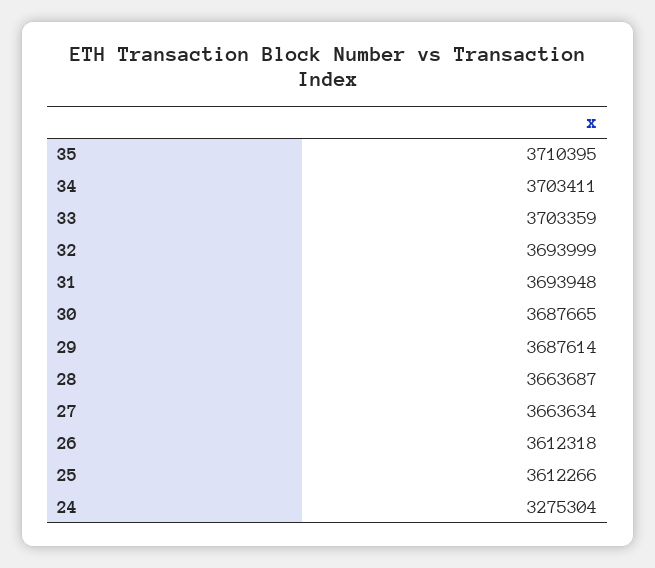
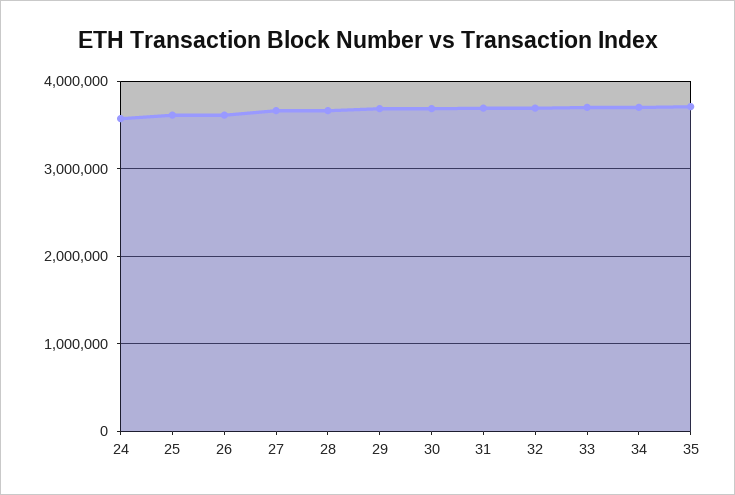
  {
    "35": 3710395,
    "34": 3703411,
    "33": 3703359,
    "32": 3693999,
    "31": 3693948,
    "30": 3687665,
    "29": 3687614,
    "28": 3663687,
    "27": 3663634,
    "26": 3612318,
    "25": 3612266,
-   "24": 3275304
+   "24": 3600000
  }

